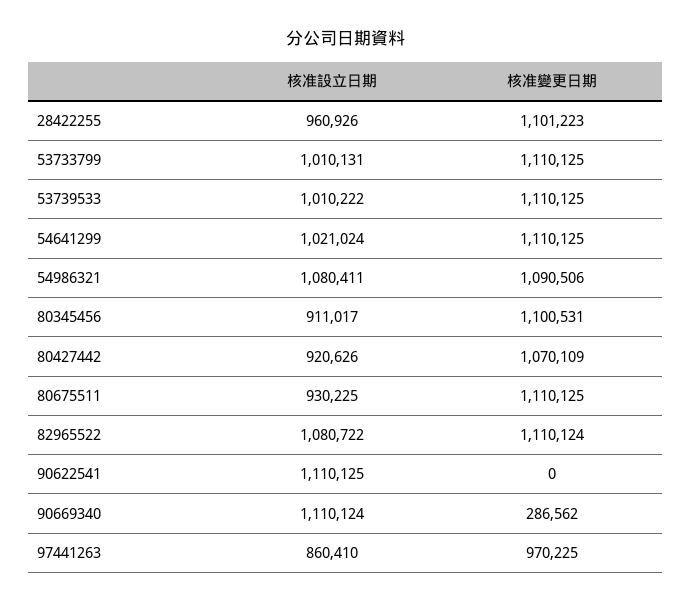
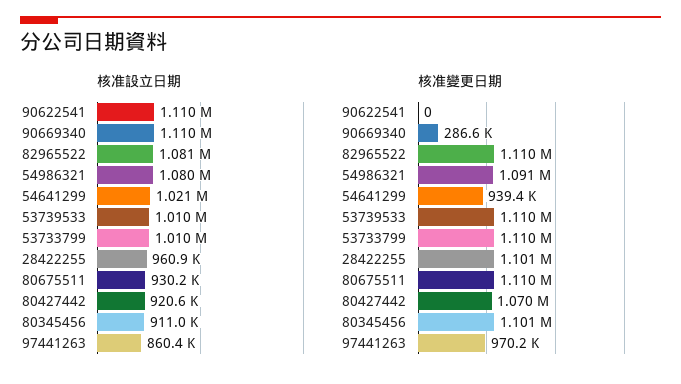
  {
    "核准設立日期": {
      "28422255": 960926,
      "53733799": 1010131,
      "53739533": 1010222,
      "54641299": 1021024,
      "54986321": 1080411,
      "80345456": 911017,
      "80427442": 920626,
      "80675511": 930225,
      "82965522": 1080722,
      "90622541": 1110125,
      "90669340": 1110124,
      "97441263": 860410
    },
    "核准變更日期": {
      "28422255": 1101223,
      "53733799": 1110125,
      "53739533": 1110125,
-     "54641299": 1110125,
+     "54641299": 939400,
      "54986321": 1090506,
      "80345456": 1100531,
      "80427442": 1070109,
      "80675511": 1110125,
      "82965522": 1110124,
      "90622541": 0,
      "90669340": 286562,
      "97441263": 970225
    }
  }

